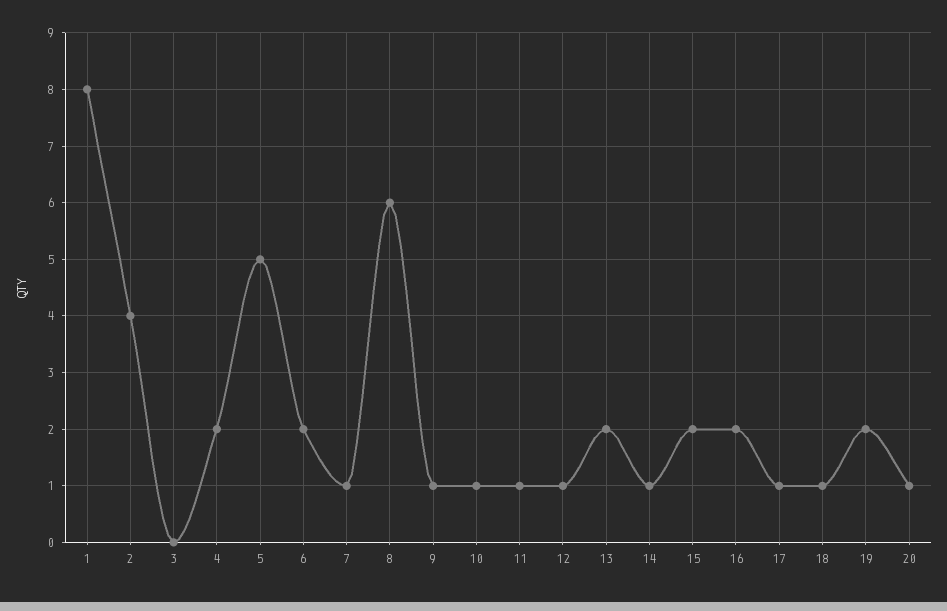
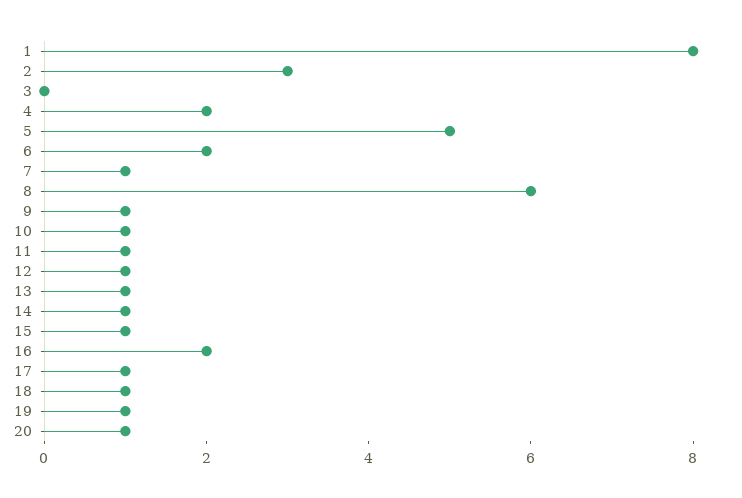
  {
    "1": 8,
-   "2": 4,
+   "2": 3,
    "3": 0,
    "4": 2,
    "5": 5,
    "6": 2,
    "7": 1,
    "8": 6,
    "9": 1,
    "10": 1,
    "11": 1,
    "12": 1,
-   "13": 2,
+   "13": 1,
    "14": 1,
-   "15": 2,
+   "15": 1,
    "16": 2,
    "17": 1,
    "18": 1,
-   "19": 2,
+   "19": 1,
    "20": 1
  }

